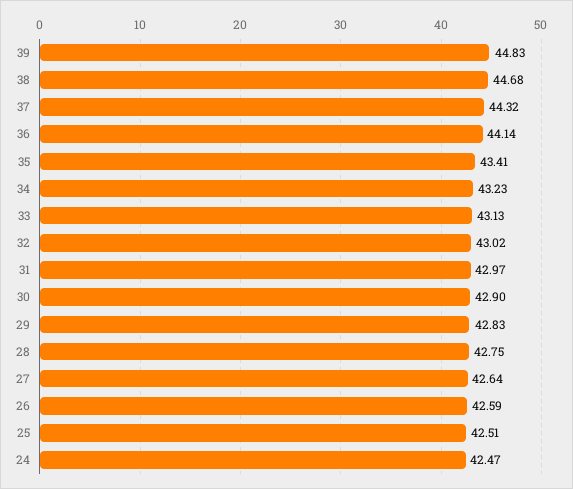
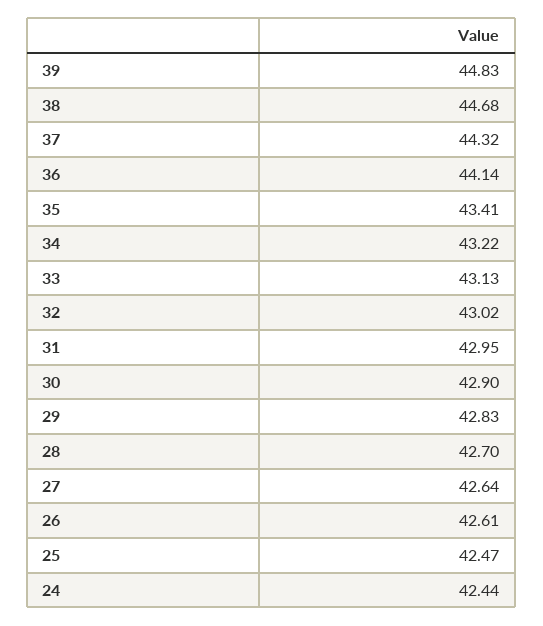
  {
    "39": 44.83,
    "38": 44.68,
    "37": 44.32,
    "36": 44.14,
    "35": 43.41,
-   "34": 43.23,
+   "34": 43.22,
    "33": 43.13,
    "32": 43.02,
-   "31": 42.97,
+   "31": 42.95,
    "30": 42.9,
    "29": 42.83,
-   "28": 42.75,
+   "28": 42.7,
    "27": 42.64,
-   "26": 42.59,
+   "26": 42.61,
-   "25": 42.51,
+   "25": 42.47,
-   "24": 42.47
+   "24": 42.44
  }

